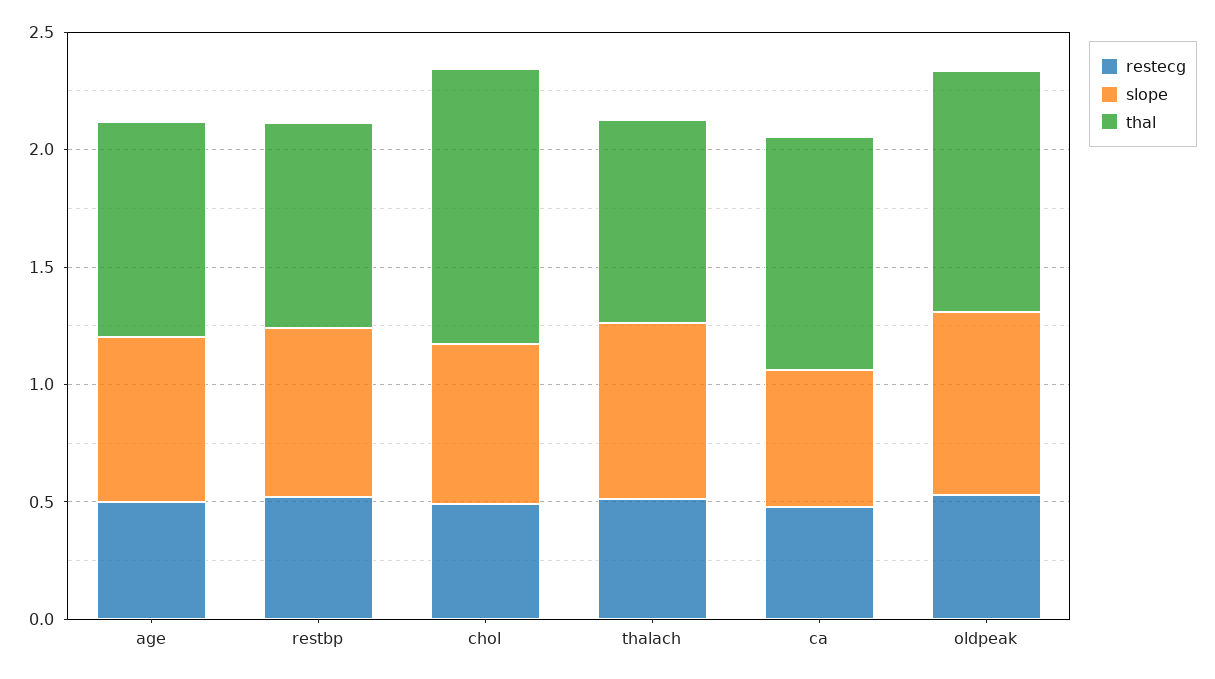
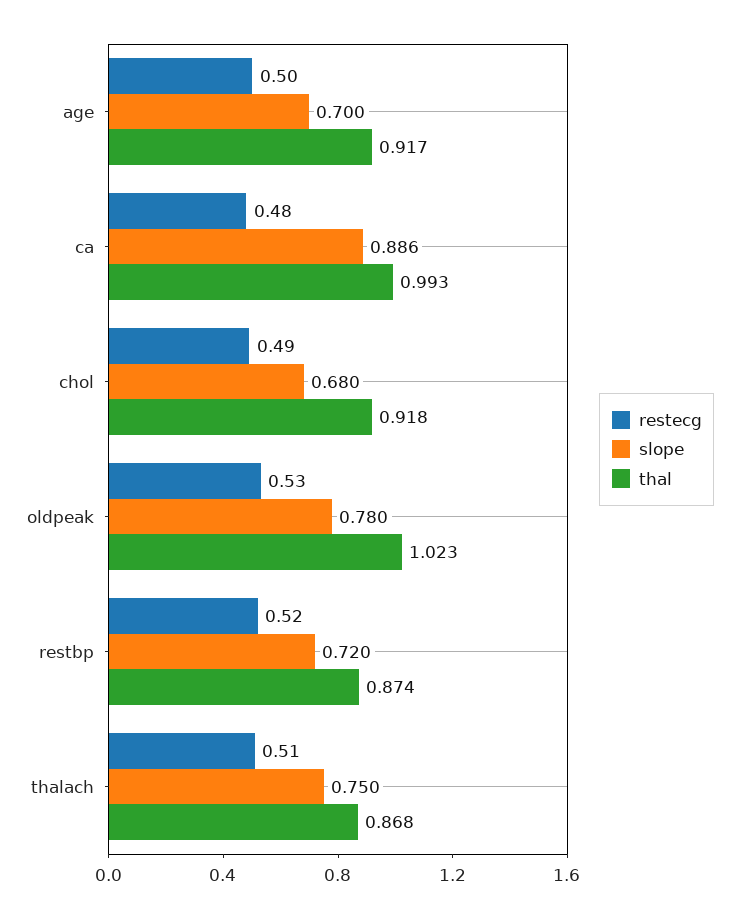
  {
    "restecg": {
      "age": 0.5,
      "restbp": 0.52,
      "chol": 0.49,
      "thalach": 0.51,
      "ca": 0.48,
      "oldpeak": 0.53
    },
    "slope": {
      "age": 0.7,
      "restbp": 0.72,
      "chol": 0.68,
      "thalach": 0.75,
-     "ca": 0.6,
+     "ca": 0.886,
      "oldpeak": 0.78
    },
    "thal": {
      "age": 0.917,
      "restbp": 0.874,
-     "chol": 1.2,
+     "chol": 0.918,
      "thalach": 0.868,
      "ca": 0.993,
      "oldpeak": 1.023
    }
  }

